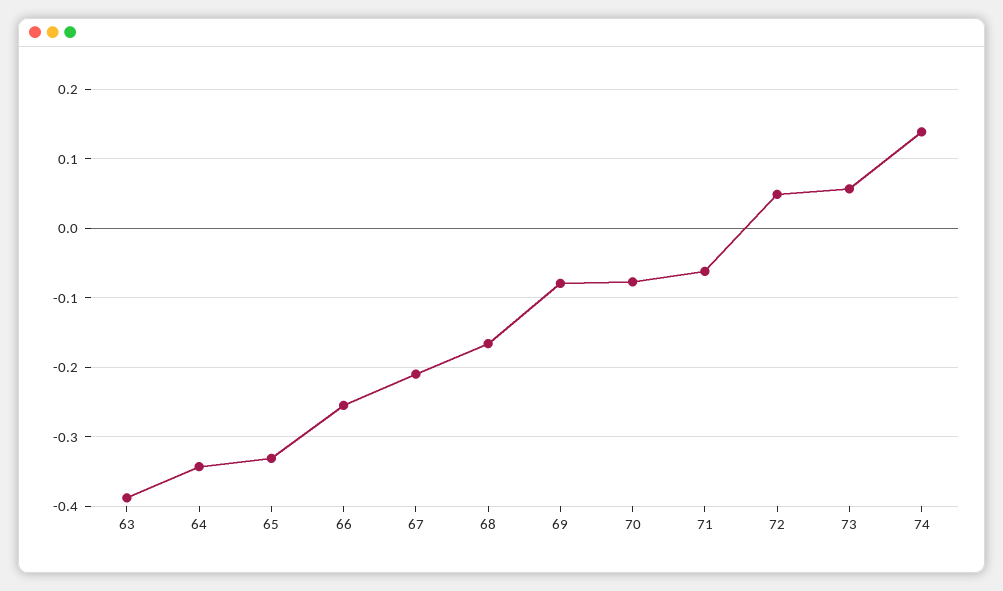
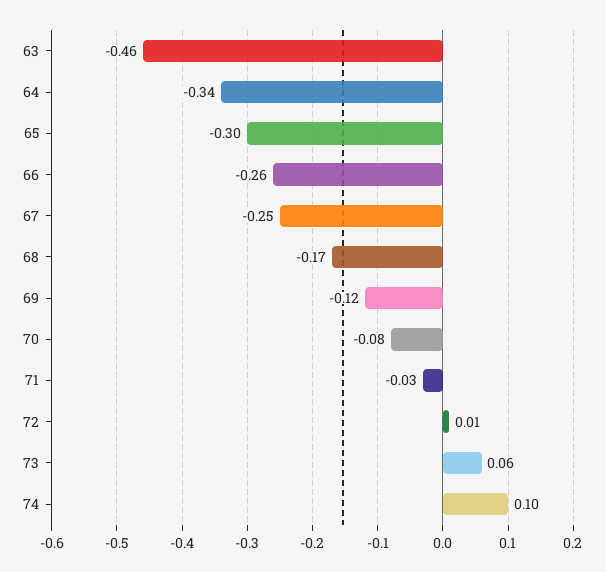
  {
-   "63": -0.39,
+   "63": -0.46,
    "64": -0.34,
-   "65": -0.33,
+   "65": -0.3,
    "66": -0.26,
-   "67": -0.21,
+   "67": -0.25,
    "68": -0.17,
-   "69": -0.08,
+   "69": -0.12,
    "70": -0.08,
-   "71": -0.06,
+   "71": -0.03,
-   "72": 0.05,
+   "72": 0.01,
    "73": 0.06,
-   "74": 0.14
+   "74": 0.1
  }

